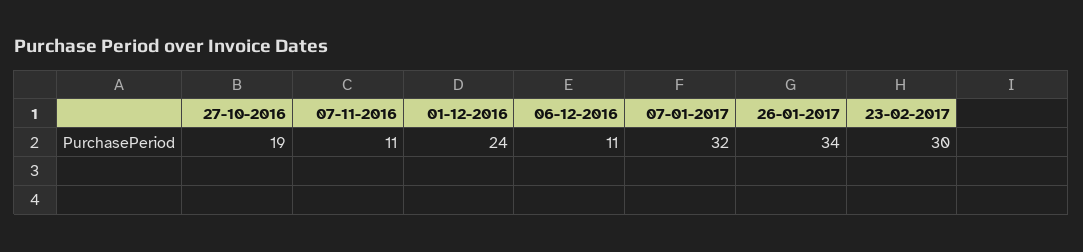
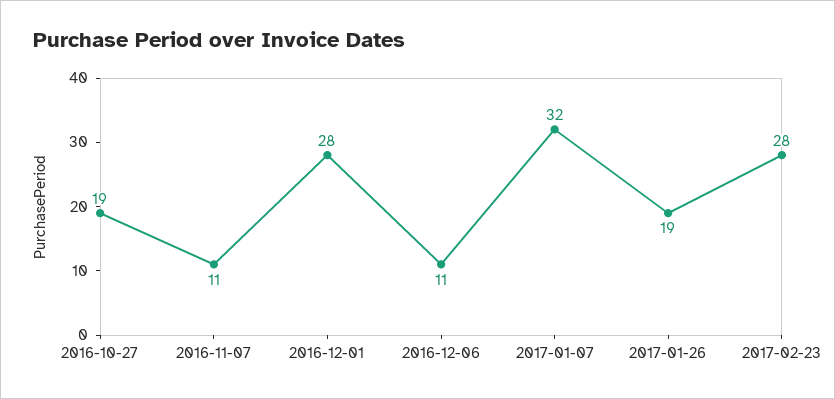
  {
    "27-10-2016": 19,
    "07-11-2016": 11,
-   "01-12-2016": 24,
+   "01-12-2016": 28,
    "06-12-2016": 11,
    "07-01-2017": 32,
-   "26-01-2017": 34,
+   "26-01-2017": 19,
-   "23-02-2017": 30
+   "23-02-2017": 28
  }

